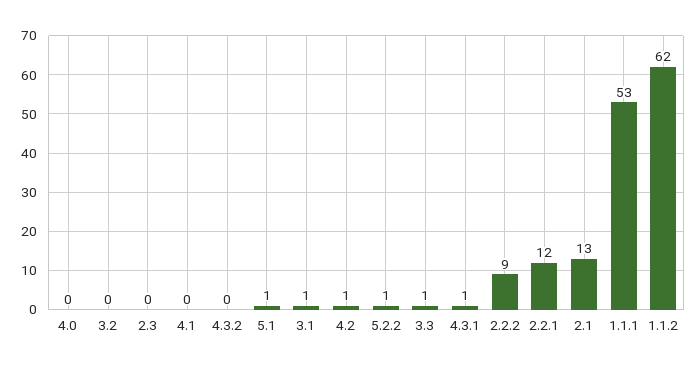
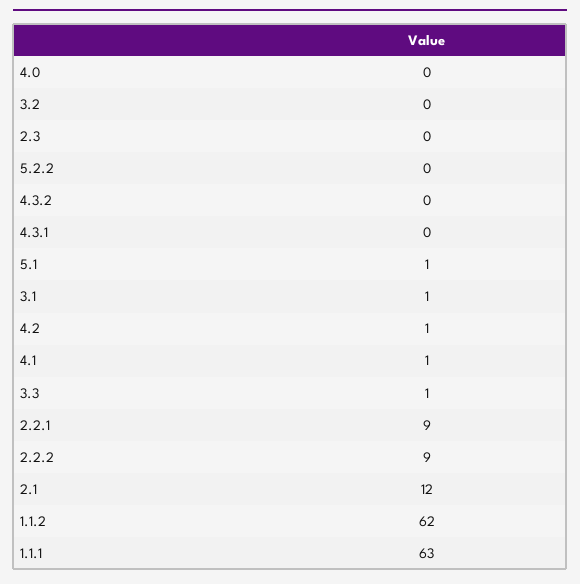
  {
    "4.0": 0,
    "3.2": 0,
    "2.3": 0,
-   "4.1": 0,
+   "4.1": 1,
    "4.3.2": 0,
    "5.1": 1,
    "3.1": 1,
    "4.2": 1,
-   "5.2.2": 1,
+   "5.2.2": 0,
    "3.3": 1,
-   "4.3.1": 1,
+   "4.3.1": 0,
    "2.2.2": 9,
-   "2.2.1": 12,
+   "2.2.1": 9,
-   "2.1": 13,
+   "2.1": 12,
-   "1.1.1": 53,
+   "1.1.1": 63,
    "1.1.2": 62
  }

